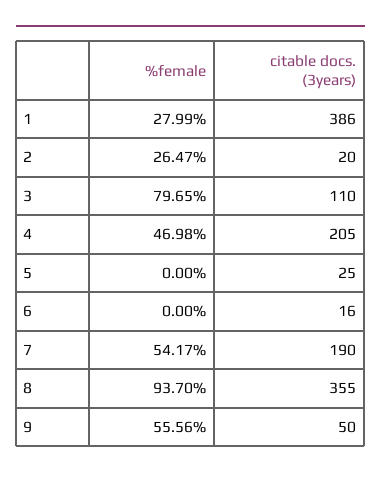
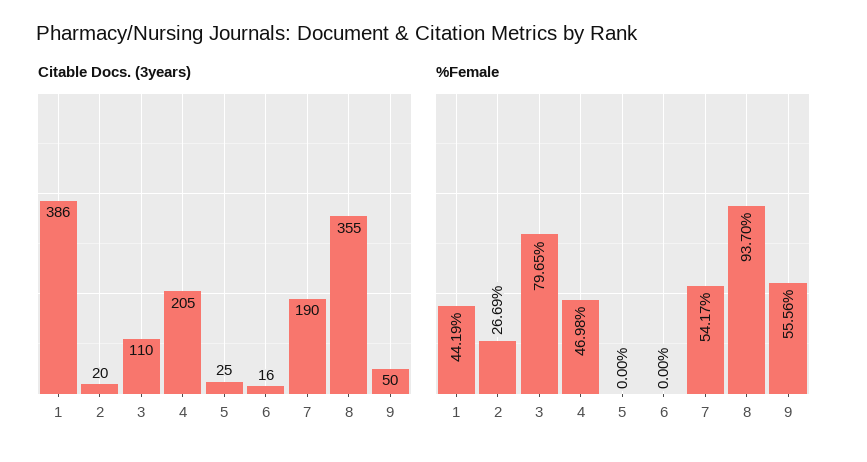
  {
    "%female": {
-     "1": 27.99,
+     "1": 44.19,
-     "2": 26.47,
+     "2": 26.69,
      "3": 79.65,
      "4": 46.98,
      "5": 0,
      "6": 0,
      "7": 54.17,
      "8": 93.7,
      "9": 55.56
    },
    "citable docs. (3years)": {
      "1": 386,
      "2": 20,
      "3": 110,
      "4": 205,
      "5": 25,
      "6": 16,
      "7": 190,
      "8": 355,
      "9": 50
    }
  }

